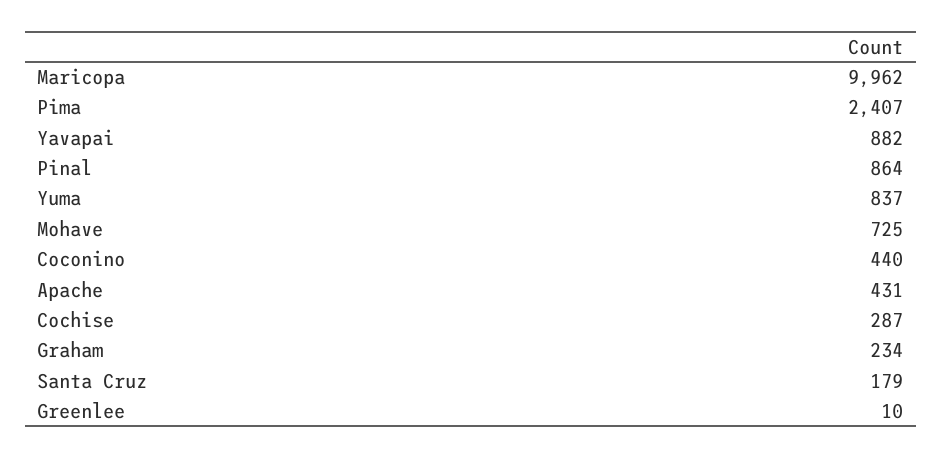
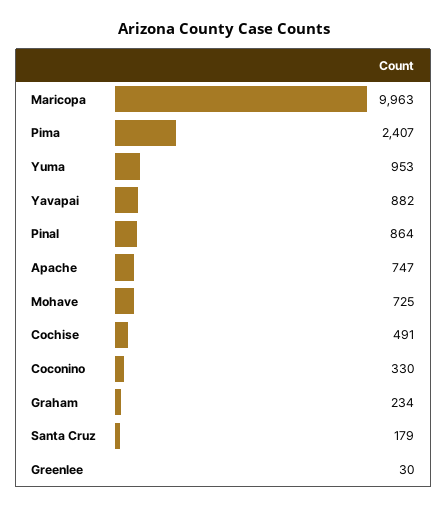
  {
-   "Maricopa": 9962,
+   "Maricopa": 9963,
    "Pima": 2407,
    "Yavapai": 882,
    "Pinal": 864,
-   "Yuma": 837,
+   "Yuma": 953,
    "Mohave": 725,
-   "Coconino": 440,
+   "Coconino": 330,
-   "Apache": 431,
+   "Apache": 747,
-   "Cochise": 287,
+   "Cochise": 491,
    "Graham": 234,
    "Santa Cruz": 179,
-   "Greenlee": 10
+   "Greenlee": 30
  }

